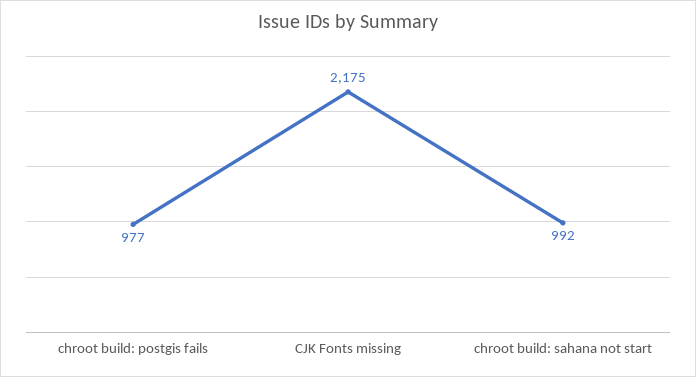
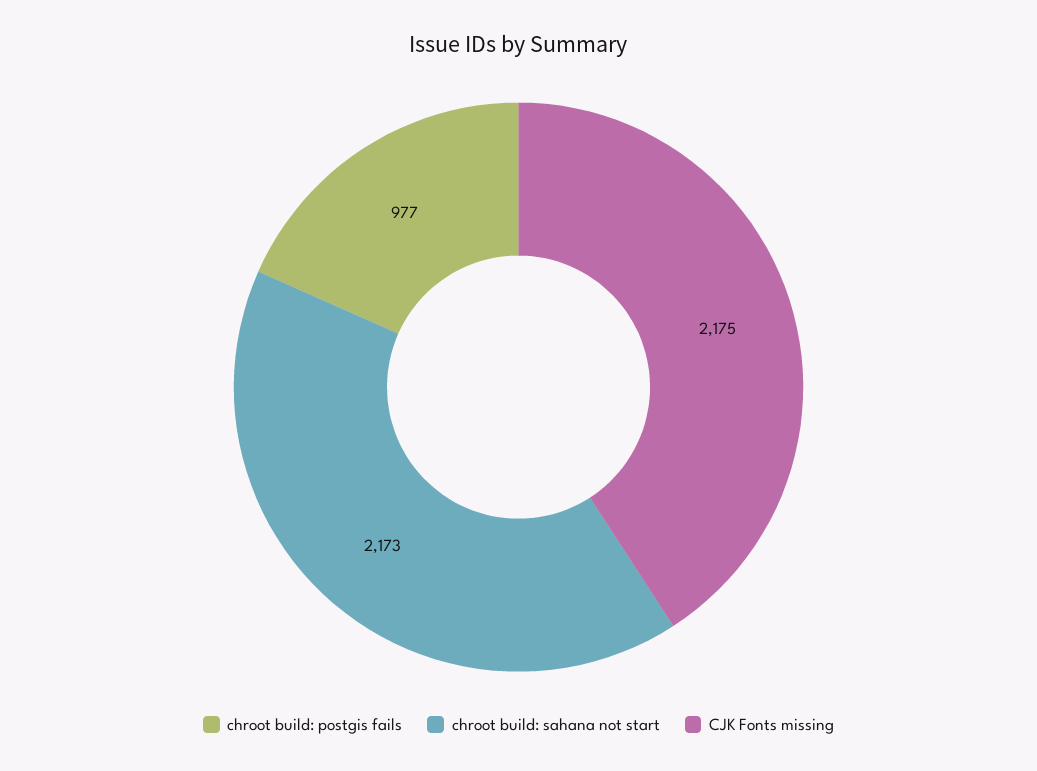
  {
    "chroot build: postgis fails": 977,
    "CJK Fonts missing": 2175,
-   "chroot build: sahana not start": 992
+   "chroot build: sahana not start": 2173
  }

